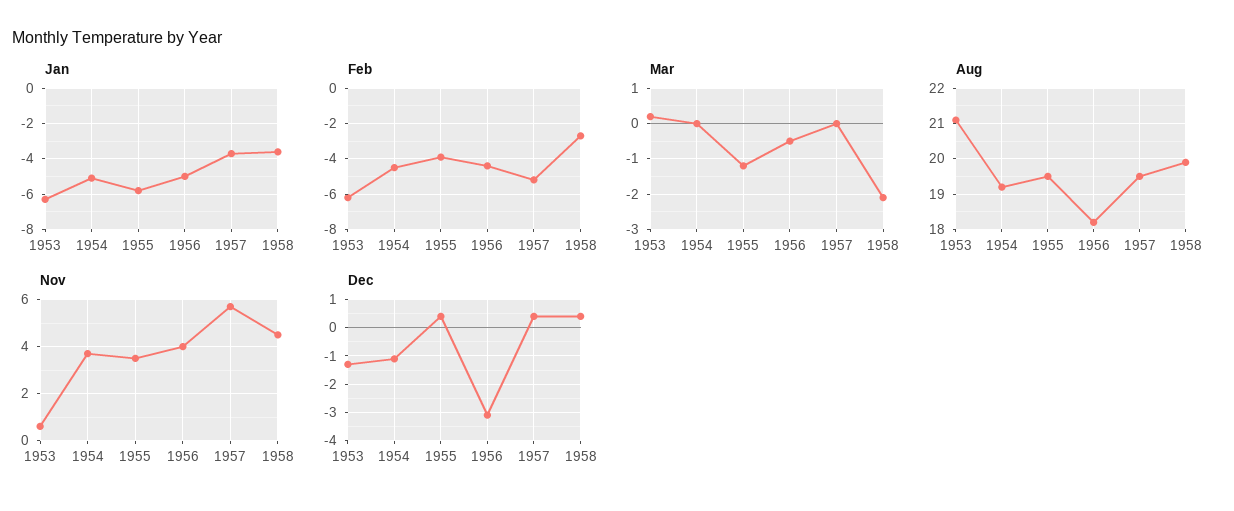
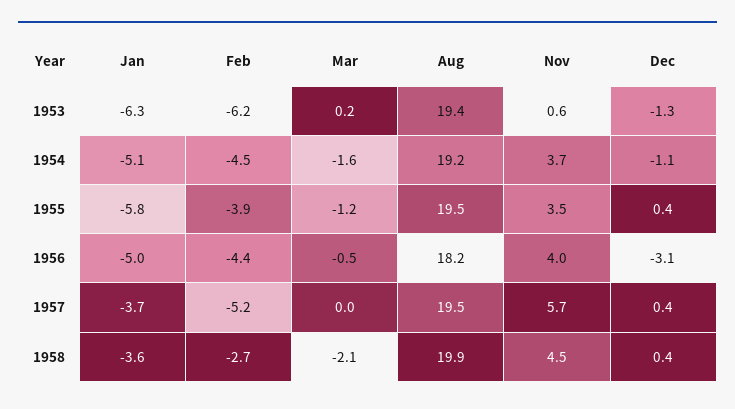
  {
    "Jan": {
      "1953": -6.3,
      "1954": -5.1,
      "1955": -5.8,
      "1956": -5,
      "1957": -3.7,
      "1958": -3.6
    },
    "Feb": {
      "1953": -6.2,
      "1954": -4.5,
      "1955": -3.9,
      "1956": -4.4,
      "1957": -5.2,
      "1958": -2.7
    },
    "Mar": {
      "1953": 0.2,
-     "1954": 0,
+     "1954": -1.6,
      "1955": -1.2,
      "1956": -0.5,
      "1957": 0,
      "1958": -2.1
    },
    "Aug": {
-     "1953": 21,
+     "1953": 19.4,
      "1954": 19.2,
      "1955": 19.5,
      "1956": 18.2,
      "1957": 19.5,
      "1958": 19.9
    },
    "Nov": {
      "1953": 0.6,
      "1954": 3.7,
      "1955": 3.5,
      "1956": 4,
      "1957": 5.7,
      "1958": 4.5
    },
    "Dec": {
      "1953": -1.3,
      "1954": -1.1,
      "1955": 0.4,
      "1956": -3.1,
      "1957": 0.4,
      "1958": 0.4
    }
  }

